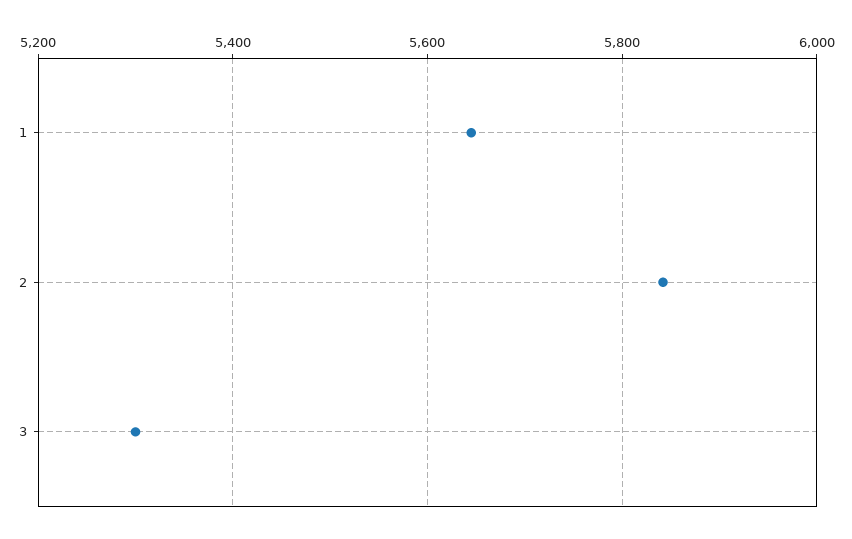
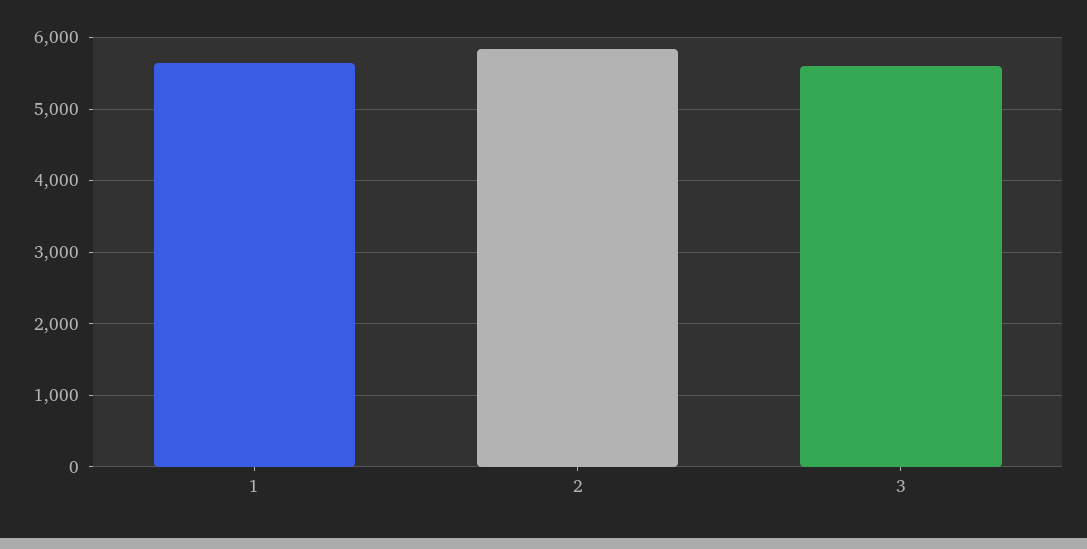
  {
    "1": 5640,
    "2": 5840,
-   "3": 5300
+   "3": 5600
  }

